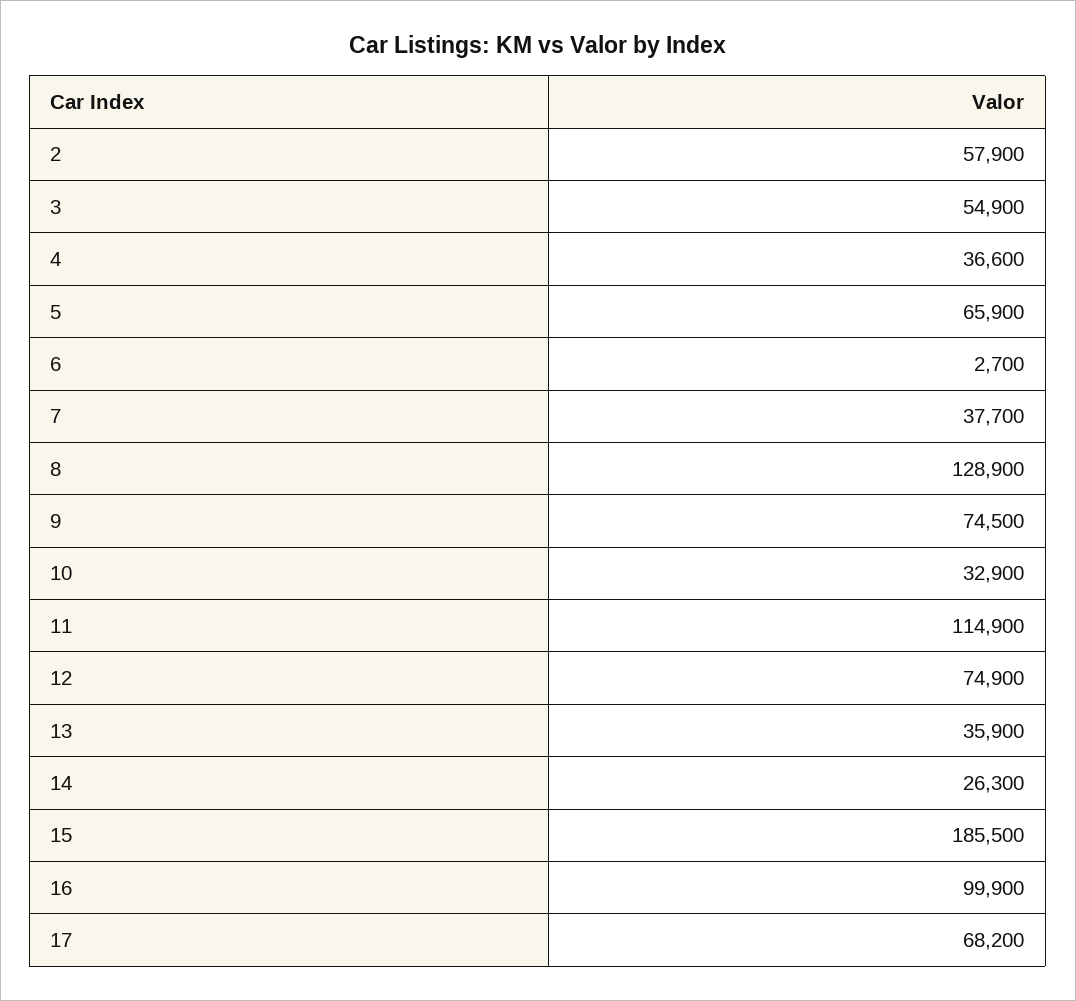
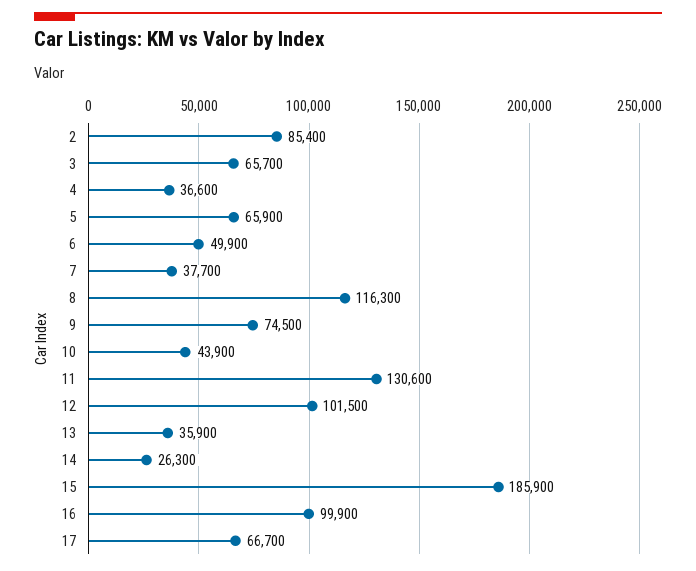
  {
-   "2": 57900,
+   "2": 85400,
-   "3": 54900,
+   "3": 65700,
    "4": 36600,
    "5": 65900,
-   "6": 2700,
+   "6": 49900,
    "7": 37700,
-   "8": 128900,
+   "8": 116300,
    "9": 74500,
-   "10": 32900,
+   "10": 43900,
-   "11": 114900,
+   "11": 130600,
-   "12": 74900,
+   "12": 101500,
    "13": 35900,
    "14": 26300,
-   "15": 185500,
+   "15": 185900,
    "16": 99900,
-   "17": 68200
+   "17": 66700
  }

